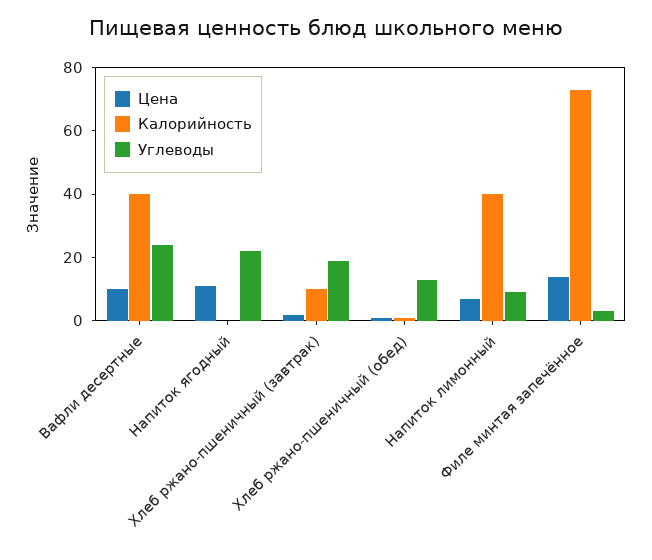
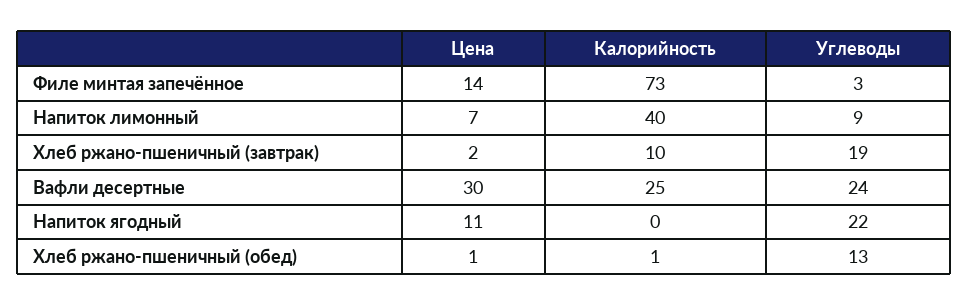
  {
    "Цена": {
-     "Вафли десертные": 10,
+     "Вафли десертные": 30,
      "Напиток ягодный": 11,
      "Хлеб ржано-пшеничный (завтрак)": 2,
      "Хлеб ржано-пшеничный (обед)": 1,
      "Напиток лимонный": 7,
      "Филе минтая запечённое": 14
    },
    "Калорийность": {
-     "Вафли десертные": 40,
+     "Вафли десертные": 25,
      "Напиток ягодный": 0,
      "Хлеб ржано-пшеничный (завтрак)": 10,
      "Хлеб ржано-пшеничный (обед)": 1,
      "Напиток лимонный": 40,
      "Филе минтая запечённое": 73
    },
    "Углеводы": {
      "Вафли десертные": 24,
      "Напиток ягодный": 22,
      "Хлеб ржано-пшеничный (завтрак)": 19,
      "Хлеб ржано-пшеничный (обед)": 13,
      "Напиток лимонный": 9,
      "Филе минтая запечённое": 3
    }
  }

